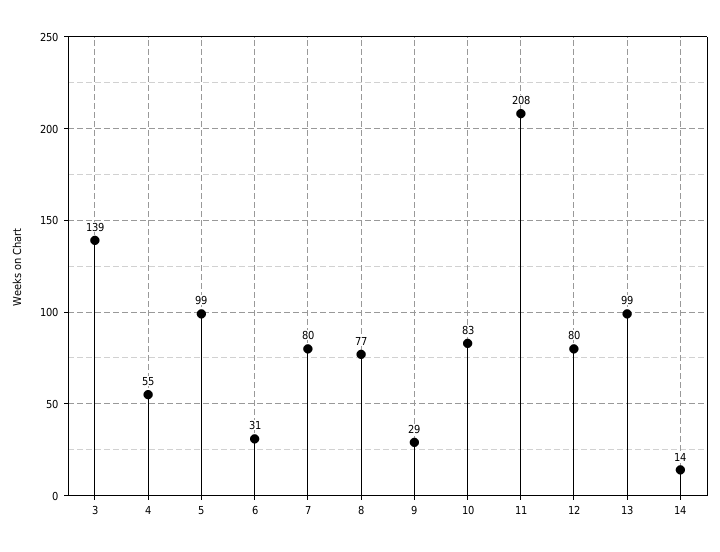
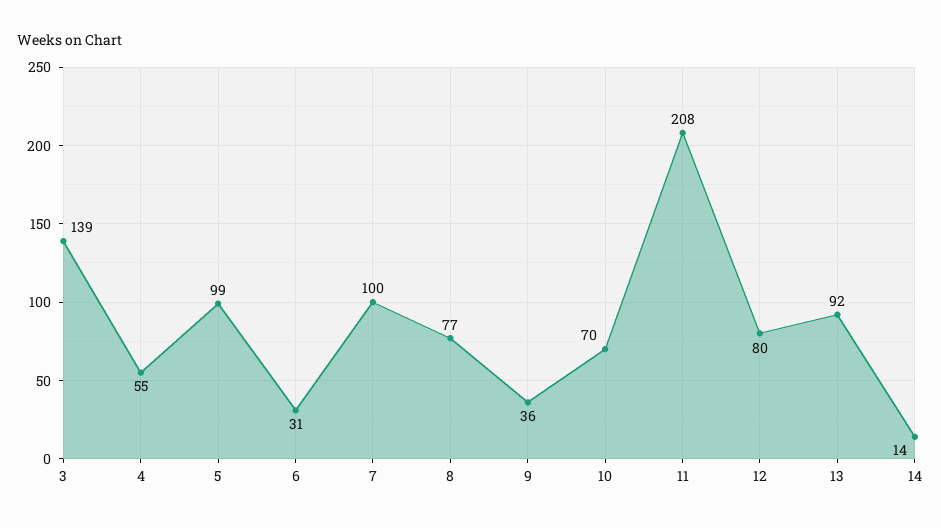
  {
    "3": 139,
    "4": 55,
    "5": 99,
    "6": 31,
-   "7": 80,
+   "7": 100,
    "8": 77,
-   "9": 29,
+   "9": 36,
-   "10": 83,
+   "10": 70,
    "11": 208,
    "12": 80,
-   "13": 99,
+   "13": 92,
    "14": 14
  }

